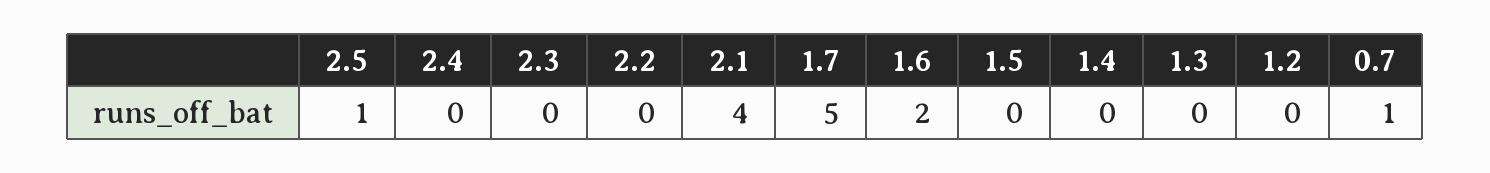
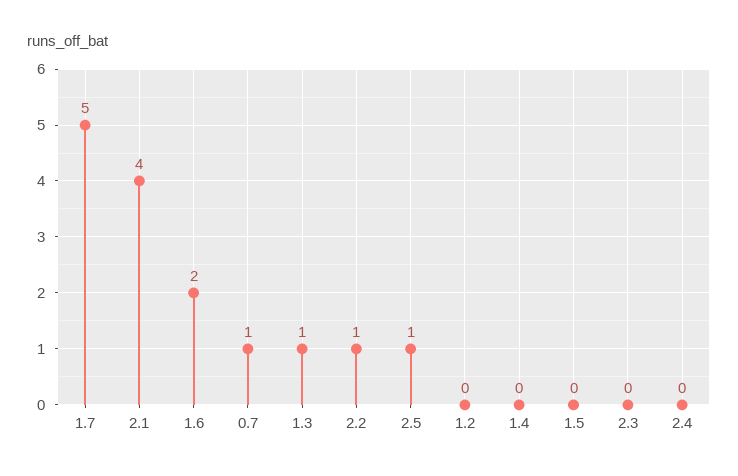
  {
    "2.5": 1,
    "2.4": 0,
    "2.3": 0,
-   "2.2": 0,
+   "2.2": 1,
    "2.1": 4,
    "1.7": 5,
    "1.6": 2,
    "1.5": 0,
    "1.4": 0,
-   "1.3": 0,
+   "1.3": 1,
    "1.2": 0,
    "0.7": 1
  }

